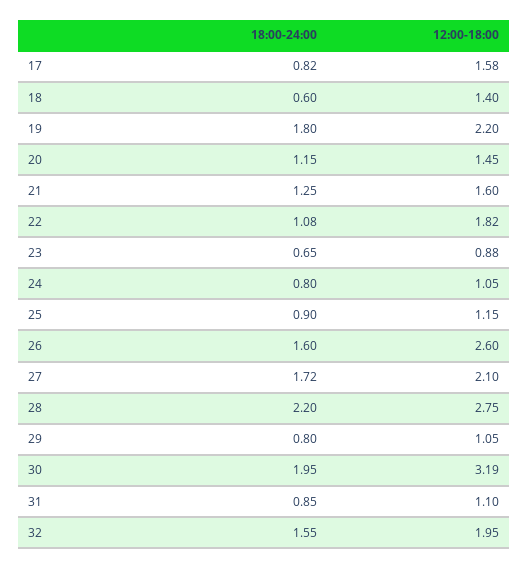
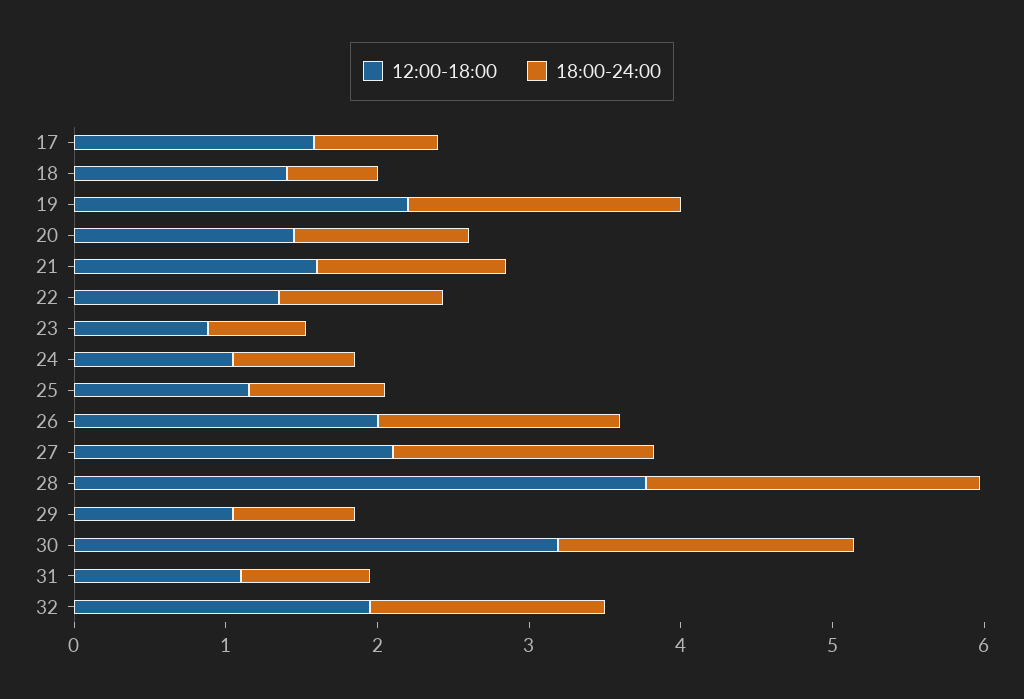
  {
    "18:00-24:00": {
      "17": 0.82,
      "18": 0.6,
      "19": 1.8,
      "20": 1.15,
      "21": 1.25,
      "22": 1.08,
      "23": 0.65,
      "24": 0.8,
      "25": 0.9,
      "26": 1.6,
      "27": 1.72,
      "28": 2.2,
      "29": 0.8,
      "30": 1.95,
      "31": 0.85,
      "32": 1.55
    },
    "12:00-18:00": {
      "17": 1.58,
      "18": 1.4,
      "19": 2.2,
      "20": 1.45,
      "21": 1.6,
-     "22": 1.82,
+     "22": 1.4,
      "23": 0.88,
      "24": 1.05,
      "25": 1.15,
-     "26": 2.6,
+     "26": 2,
      "27": 2.1,
-     "28": 2.75,
+     "28": 3.8,
      "29": 1.05,
      "30": 3.19,
      "31": 1.1,
      "32": 1.95
    }
  }

